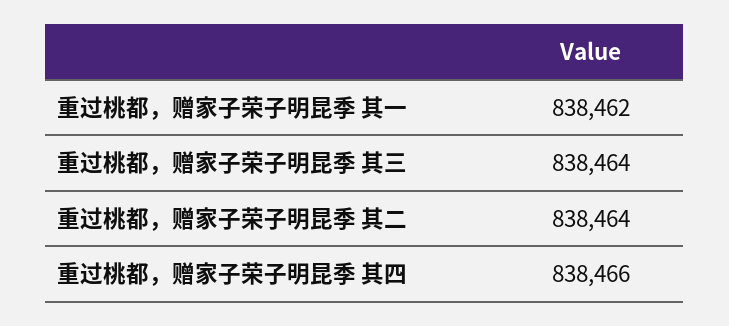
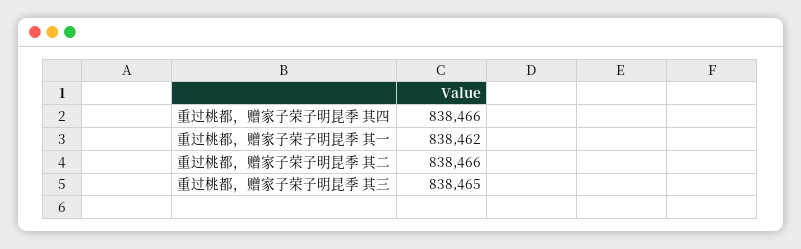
  {
    "重过桃都，赠家子荣子明昆季 其一": 838462,
-   "重过桃都，赠家子荣子明昆季 其三": 838464,
+   "重过桃都，赠家子荣子明昆季 其三": 838465,
-   "重过桃都，赠家子荣子明昆季 其二": 838464,
+   "重过桃都，赠家子荣子明昆季 其二": 838466,
    "重过桃都，赠家子荣子明昆季 其四": 838466
  }

